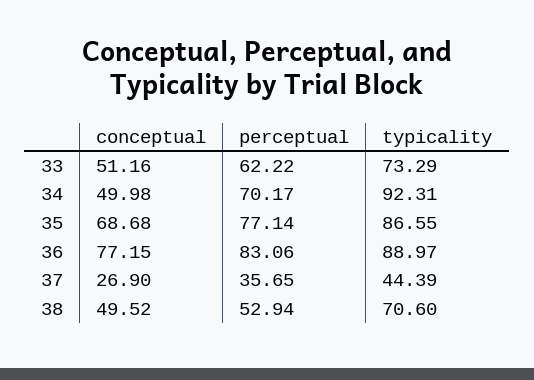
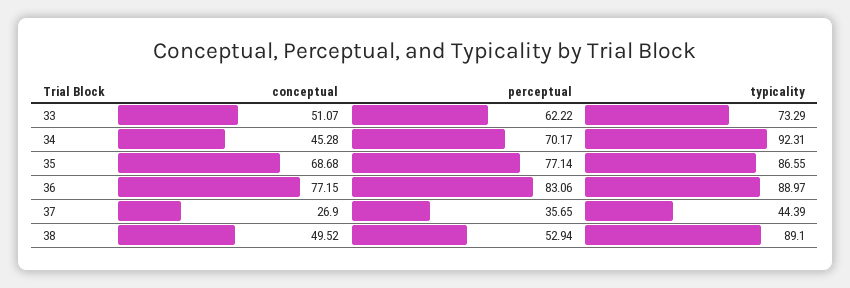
  {
    "conceptual": {
-     "33": 51.16,
+     "33": 51.07,
-     "34": 49.98,
+     "34": 45.28,
      "35": 68.68,
      "36": 77.15,
      "37": 26.9,
      "38": 49.52
    },
    "perceptual": {
      "33": 62.22,
      "34": 70.17,
      "35": 77.14,
      "36": 83.06,
      "37": 35.65,
      "38": 52.94
    },
    "typicality": {
      "33": 73.29,
      "34": 92.31,
      "35": 86.55,
      "36": 88.97,
      "37": 44.39,
-     "38": 70.6
+     "38": 89.1
    }
  }

